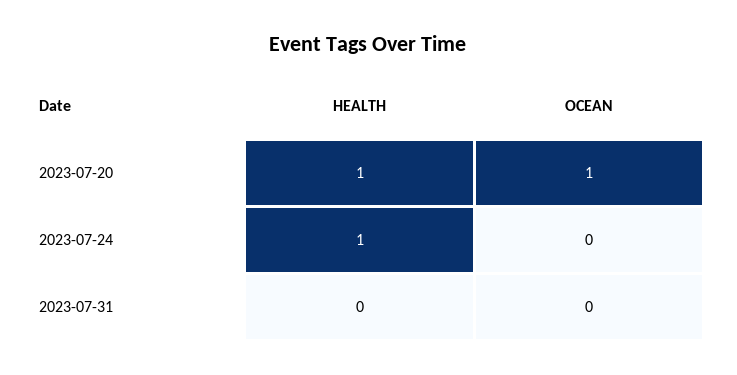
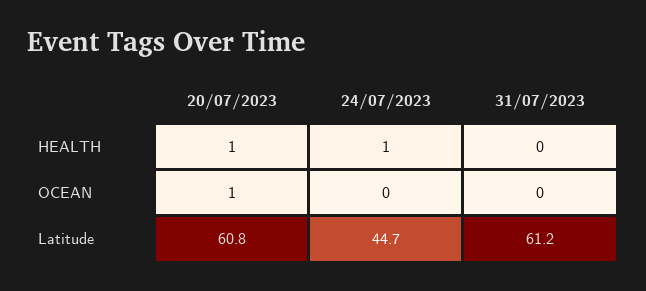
  {
    "HEALTH": {
      "2023-07-20": 1,
      "2023-07-24": 1,
      "2023-07-31": 0
    },
    "OCEAN": {
      "2023-07-20": 1,
      "2023-07-24": 0,
      "2023-07-31": 0
-   }
+   },
+   "Latitude": {
+     "2023-07-20": 60.8,
+     "2023-07-24": 44.7,
+     "2023-07-31": 61.2
+   }
  }

